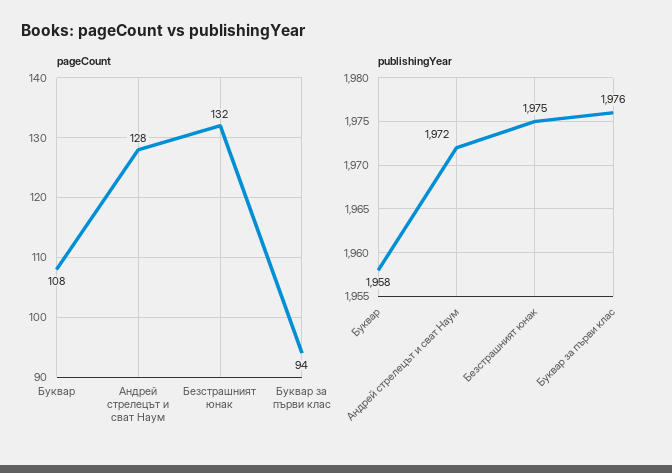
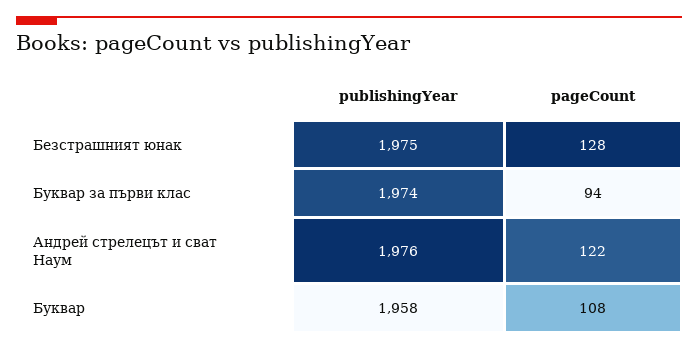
  {
    "pageCount": {
      "Буквар": 108,
-     "Андрей стрелецът и сват Наум": 128,
+     "Андрей стрелецът и сват Наум": 122,
-     "Безстрашният юнак": 132,
+     "Безстрашният юнак": 128,
      "Буквар за първи клас": 94
    },
    "publishingYear": {
      "Буквар": 1958,
-     "Андрей стрелецът и сват Наум": 1972,
+     "Андрей стрелецът и сват Наум": 1976,
      "Безстрашният юнак": 1975,
-     "Буквар за първи клас": 1976
+     "Буквар за първи клас": 1974
    }
  }

